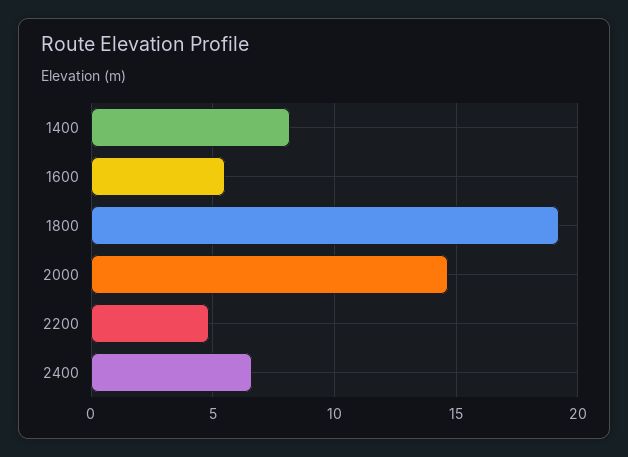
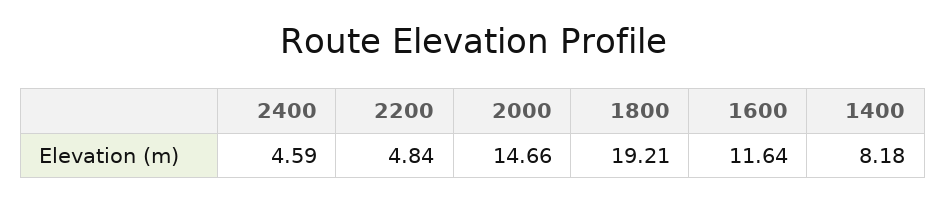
  {
    "1400": 8.18,
-   "1600": 5.5,
+   "1600": 11.64,
    "1800": 19.21,
    "2000": 14.66,
    "2200": 4.84,
-   "2400": 6.5
+   "2400": 4.59
  }

